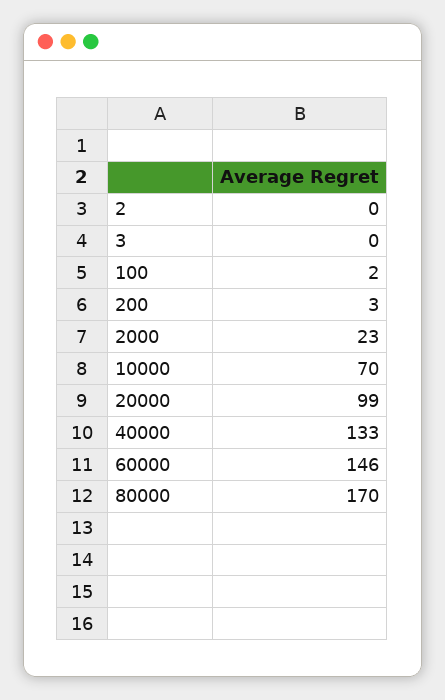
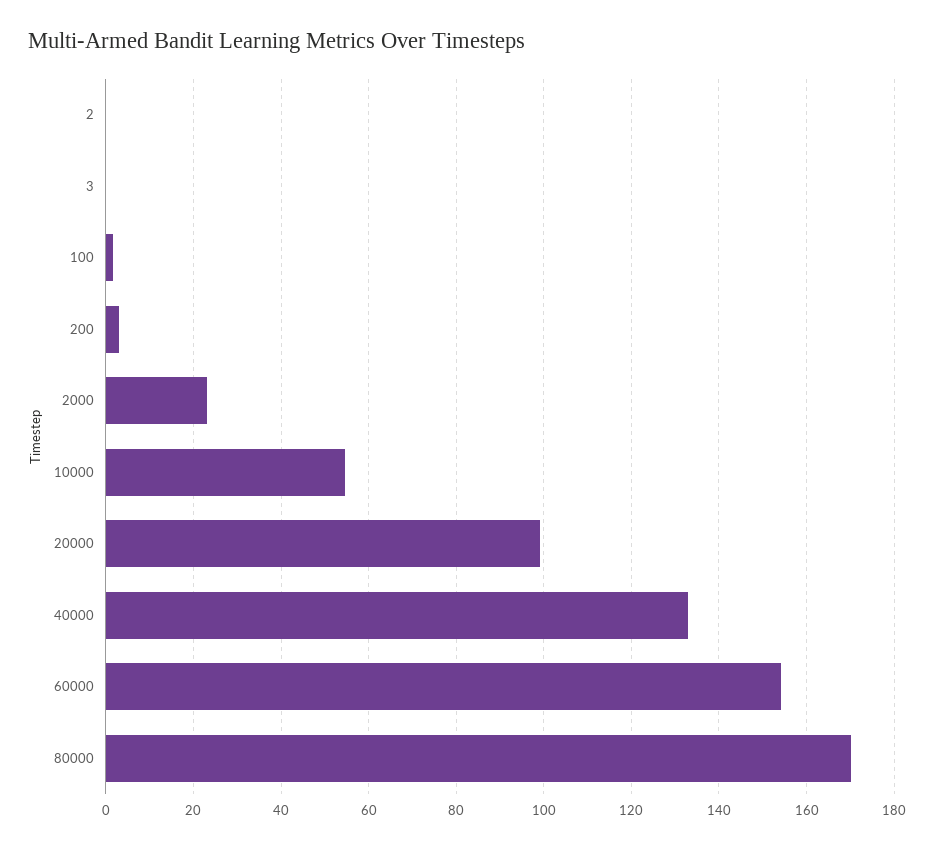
  {
    "2": 0,
    "3": 0,
    "100": 2,
    "200": 3,
    "2000": 23,
-   "10000": 70,
+   "10000": 54,
    "20000": 99,
    "40000": 133,
-   "60000": 146,
+   "60000": 154,
    "80000": 170
  }

